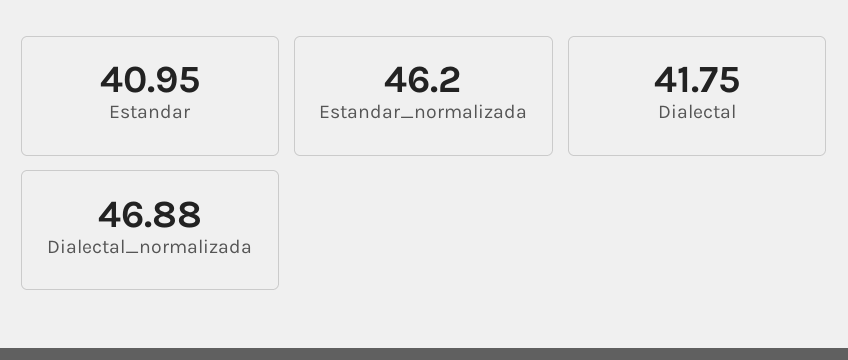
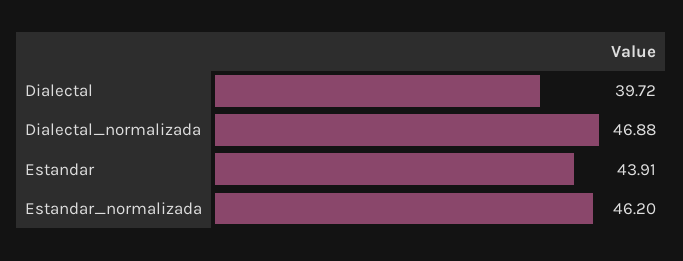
  {
-   "Estandar": 40.95,
+   "Estandar": 43.91,
    "Estandar_normalizada": 46.2,
-   "Dialectal": 41.75,
+   "Dialectal": 39.72,
    "Dialectal_normalizada": 46.88
  }

